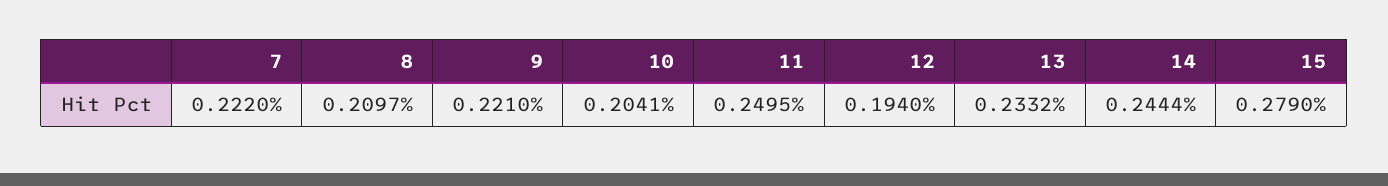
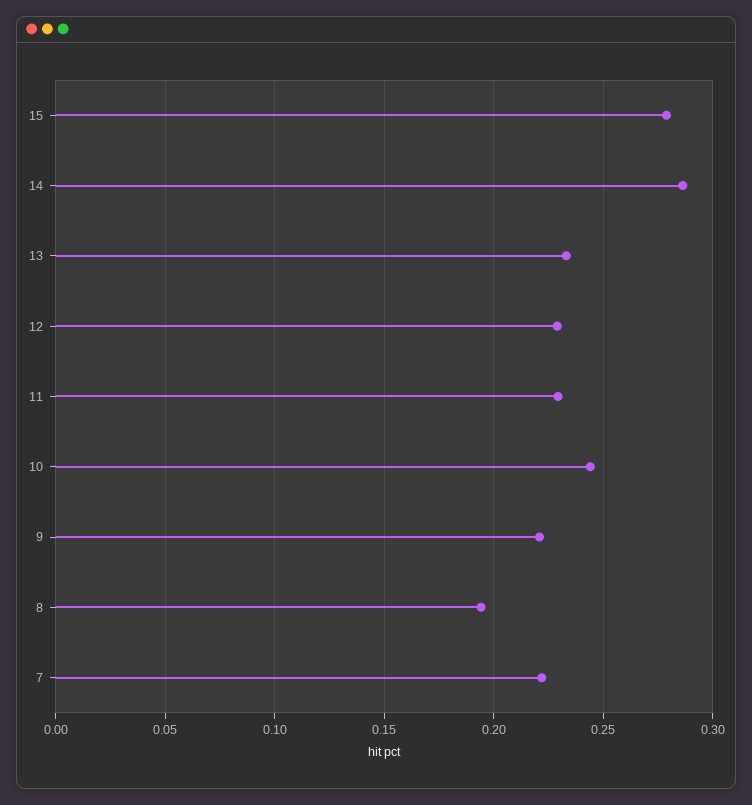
  {
    "7": 0.222,
-   "8": 0.2097,
+   "8": 0.195,
    "9": 0.221,
-   "10": 0.2041,
+   "10": 0.245,
-   "11": 0.2495,
+   "11": 0.23,
-   "12": 0.194,
+   "12": 0.23,
    "13": 0.2332,
-   "14": 0.2444,
+   "14": 0.285,
    "15": 0.279
  }

